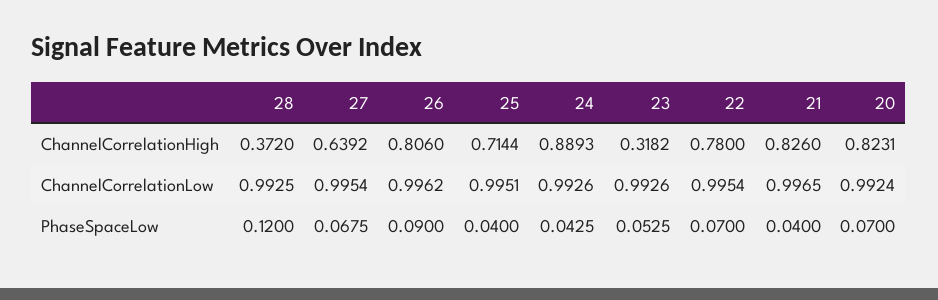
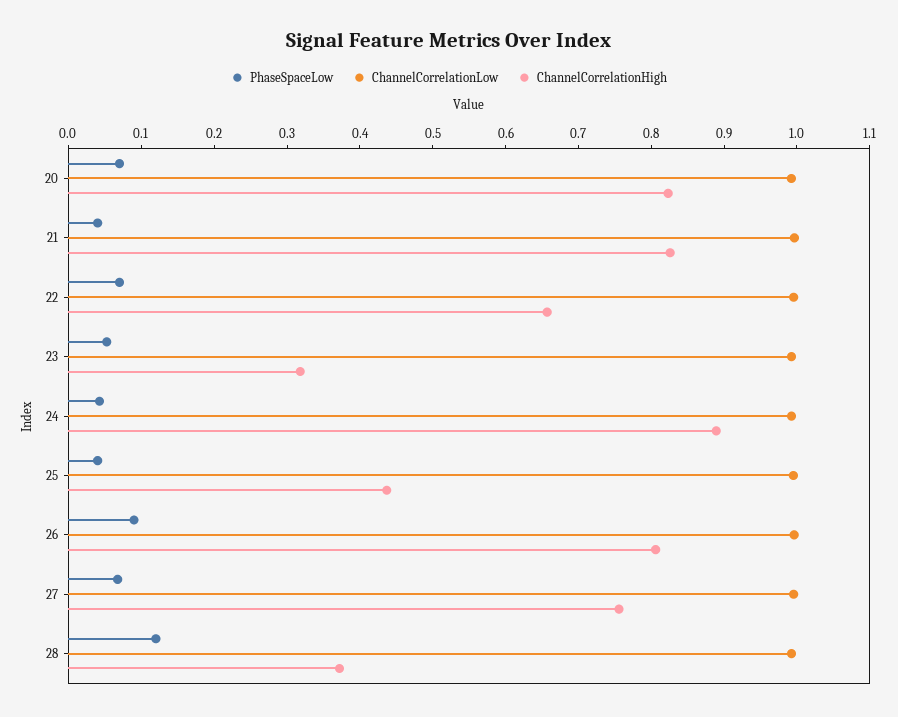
  {
    "ChannelCorrelationHigh": {
      "28": 0.372,
-     "27": 0.6392,
+     "27": 0.76,
      "26": 0.806,
-     "25": 0.7144,
+     "25": 0.44,
      "24": 0.8893,
      "23": 0.3182,
-     "22": 0.78,
+     "22": 0.66,
      "21": 0.826,
      "20": 0.8231
    },
    "ChannelCorrelationLow": {
      "28": 0.9925,
      "27": 0.9954,
      "26": 0.9962,
      "25": 0.9951,
      "24": 0.9926,
      "23": 0.9926,
      "22": 0.9954,
      "21": 0.9965,
      "20": 0.9924
    },
    "PhaseSpaceLow": {
      "28": 0.12,
      "27": 0.0675,
      "26": 0.09,
      "25": 0.04,
      "24": 0.0425,
      "23": 0.0525,
      "22": 0.07,
      "21": 0.04,
      "20": 0.07
    }
  }

